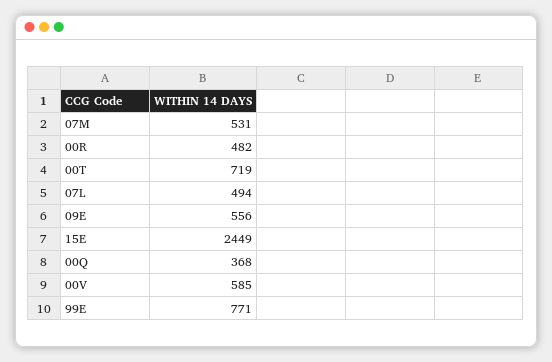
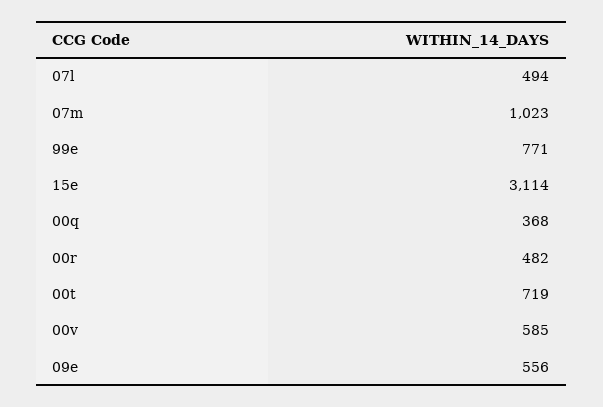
  {
-   "07M": 531,
+   "07M": 1023,
    "00R": 482,
    "00T": 719,
    "07L": 494,
    "09E": 556,
-   "15E": 2449,
+   "15E": 3114,
    "00Q": 368,
    "00V": 585,
    "99E": 771
  }

